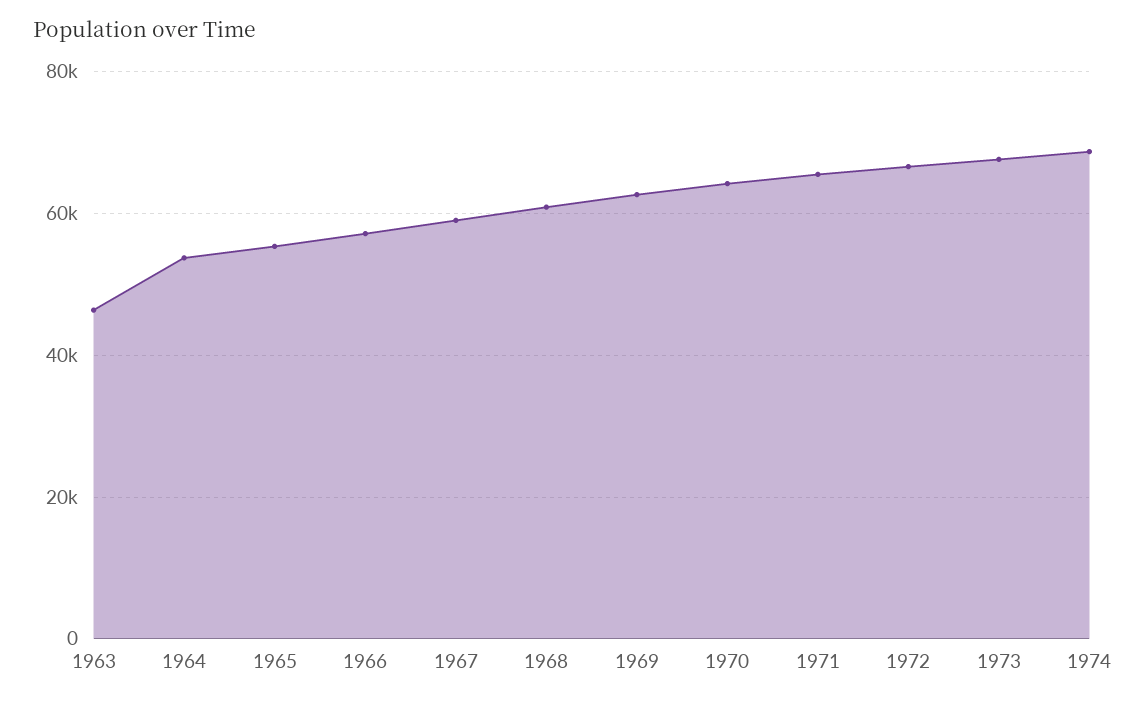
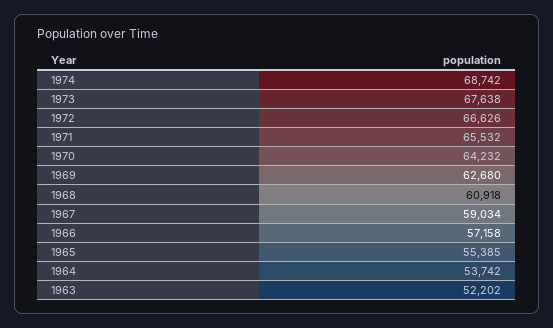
  {
-   "1963": 46000,
+   "1963": 52202,
    "1964": 53742,
    "1965": 55385,
    "1966": 57158,
    "1967": 59034,
    "1968": 60918,
    "1969": 62680,
    "1970": 64232,
    "1971": 65532,
    "1972": 66626,
    "1973": 67638,
    "1974": 68742
  }

